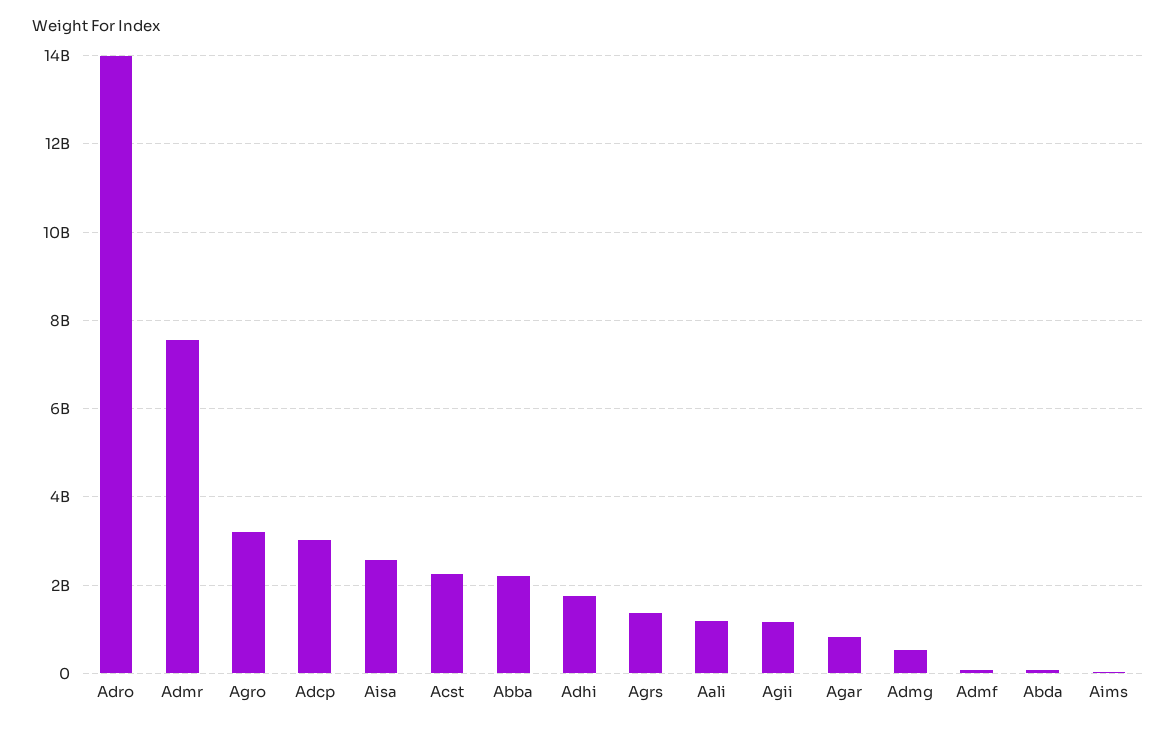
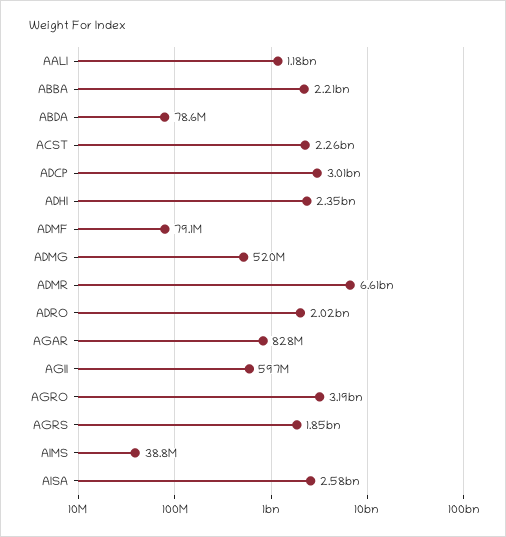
  {
-   "Adro": 14000000000,
+   "Adro": 2020000000,
-   "Admr": 7600000000,
+   "Admr": 6610000000,
    "Agro": 3190000000,
    "Adcp": 3010000000,
    "Aisa": 2580000000,
    "Acst": 2260000000,
    "Abba": 2210000000,
-   "Adhi": 1800000000,
+   "Adhi": 2350000000,
-   "Agrs": 1400000000,
+   "Agrs": 1850000000,
    "Aali": 1180000000,
-   "Agii": 1200000000,
+   "Agii": 597000000,
    "Agar": 828000000,
    "Admg": 520000000,
    "Admf": 79100000,
    "Abda": 78600000,
    "Aims": 38800000
  }

